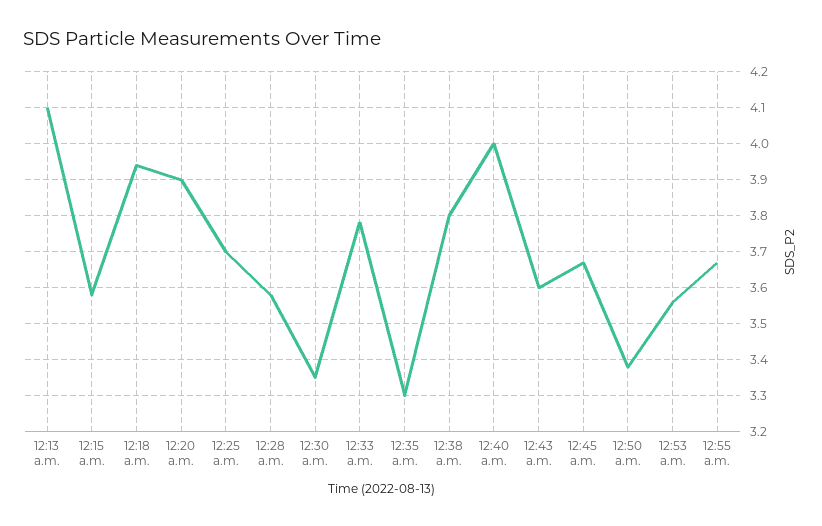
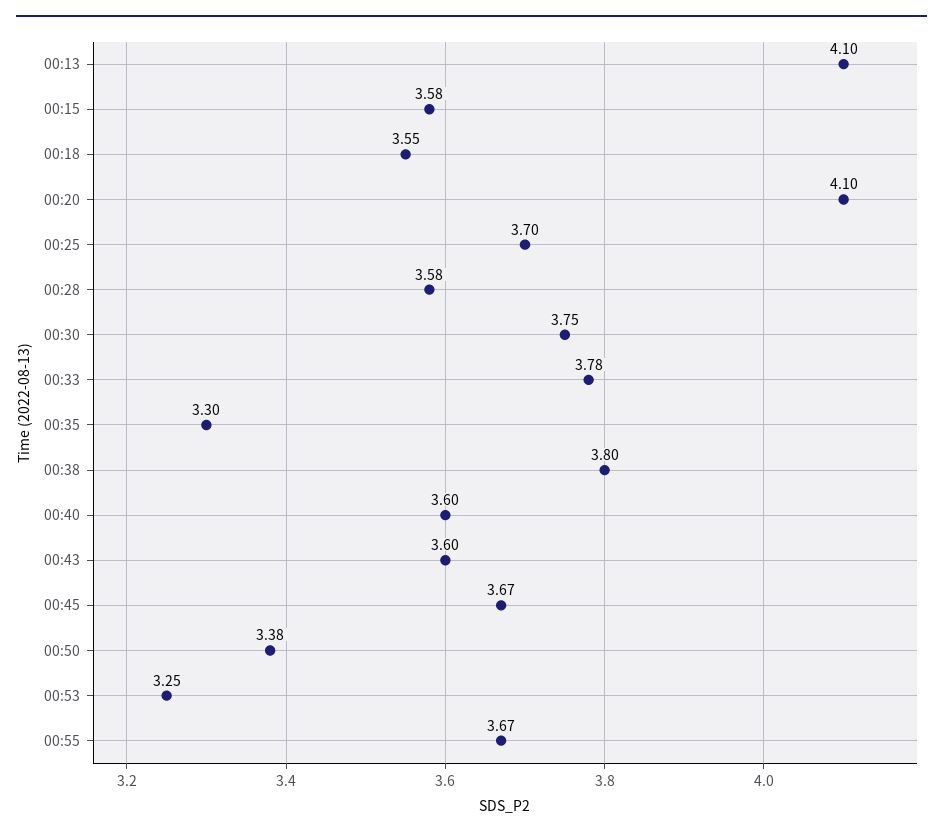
  {
    "12:13 a.m.": 4.1,
    "12:15 a.m.": 3.58,
-   "12:18 a.m.": 3.95,
+   "12:18 a.m.": 3.55,
-   "12:20 a.m.": 3.9,
+   "12:20 a.m.": 4.1,
    "12:25 a.m.": 3.7,
    "12:28 a.m.": 3.58,
-   "12:30 a.m.": 3.35,
+   "12:30 a.m.": 3.75,
    "12:33 a.m.": 3.78,
    "12:35 a.m.": 3.3,
    "12:38 a.m.": 3.8,
-   "12:40 a.m.": 4,
+   "12:40 a.m.": 3.6,
    "12:43 a.m.": 3.6,
    "12:45 a.m.": 3.67,
    "12:50 a.m.": 3.38,
-   "12:53 a.m.": 3.55,
+   "12:53 a.m.": 3.25,
    "12:55 a.m.": 3.67
  }

